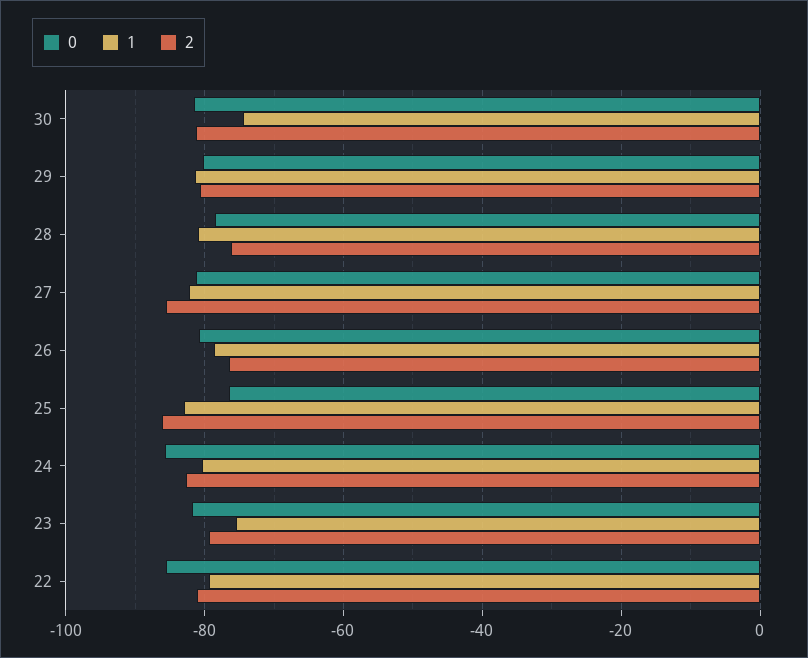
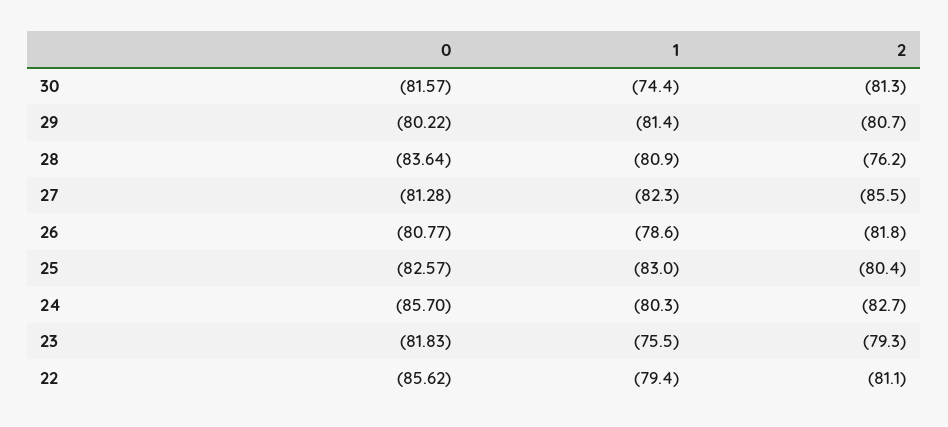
  {
    "0": {
      "30": -81.57,
      "29": -80.22,
-     "28": -78,
+     "28": -83.64,
      "27": -81.28,
      "26": -80.77,
-     "25": -76,
+     "25": -82.57,
      "24": -85.7,
      "23": -81.83,
      "22": -85.62
    },
    "1": {
      "30": -74.4,
      "29": -81.4,
      "28": -80.9,
      "27": -82.3,
      "26": -78.6,
      "25": -83,
      "24": -80.3,
      "23": -75.5,
      "22": -79.4
    },
    "2": {
      "30": -81.3,
      "29": -80.7,
      "28": -76.2,
      "27": -85.5,
-     "26": -76,
+     "26": -81.8,
-     "25": -86,
+     "25": -80.4,
      "24": -82.7,
      "23": -79.3,
      "22": -81.1
    }
  }

